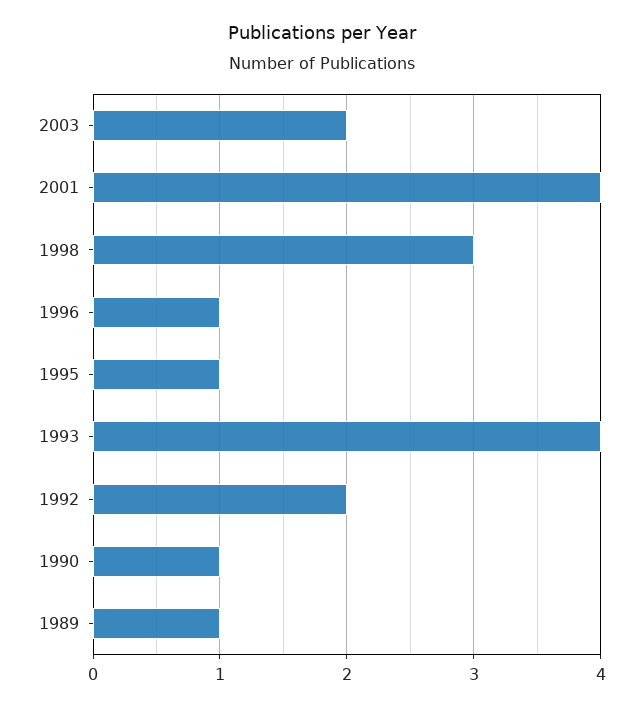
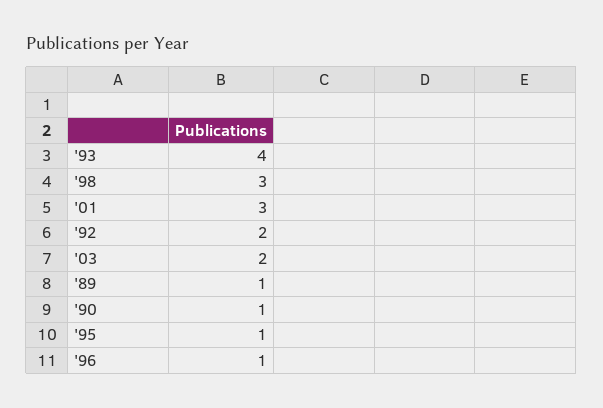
  {
    "2003": 2,
-   "2001": 4,
+   "2001": 3,
    "1998": 3,
    "1996": 1,
    "1995": 1,
    "1993": 4,
    "1992": 2,
    "1990": 1,
    "1989": 1
  }

